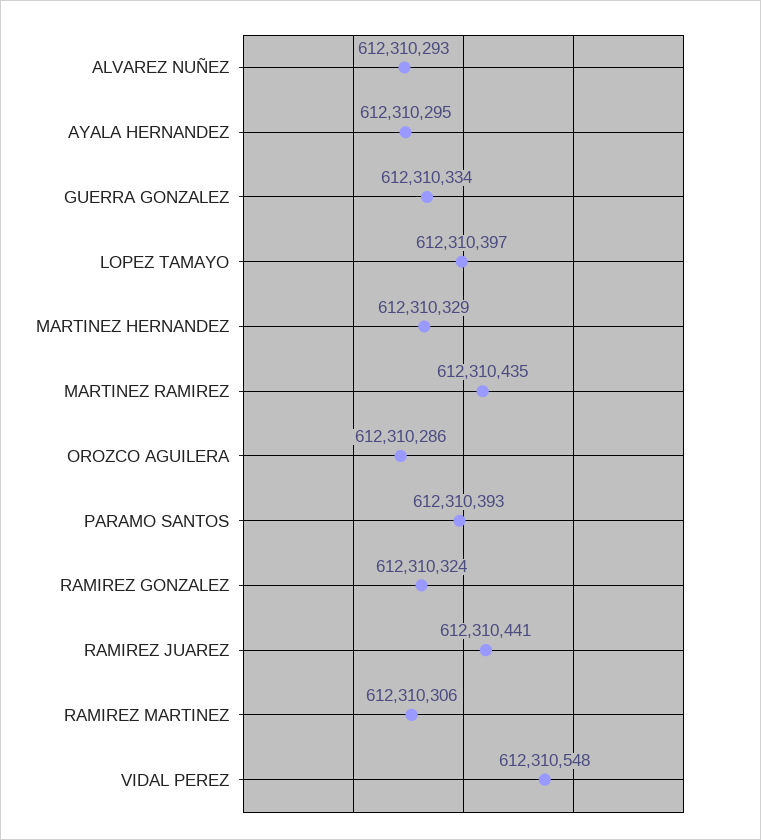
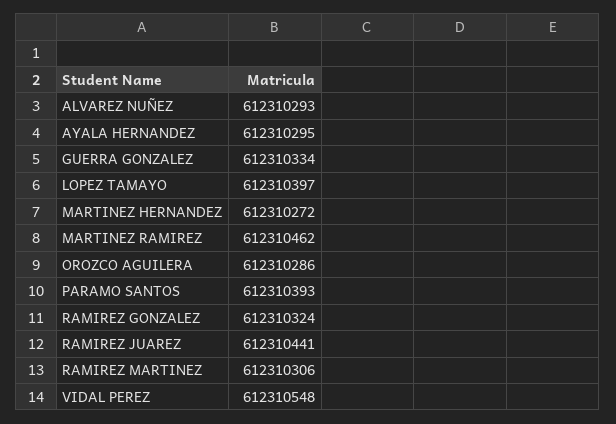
  {
    "ALVAREZ NUÑEZ": 612310293,
    "AYALA HERNANDEZ": 612310295,
    "GUERRA GONZALEZ": 612310334,
    "LOPEZ TAMAYO": 612310397,
-   "MARTINEZ HERNANDEZ": 612310329,
+   "MARTINEZ HERNANDEZ": 612310272,
-   "MARTINEZ RAMIREZ": 612310435,
+   "MARTINEZ RAMIREZ": 612310462,
    "OROZCO AGUILERA": 612310286,
    "PARAMO SANTOS": 612310393,
    "RAMIREZ GONZALEZ": 612310324,
    "RAMIREZ JUAREZ": 612310441,
    "RAMIREZ MARTINEZ": 612310306,
    "VIDAL PEREZ": 612310548
  }

